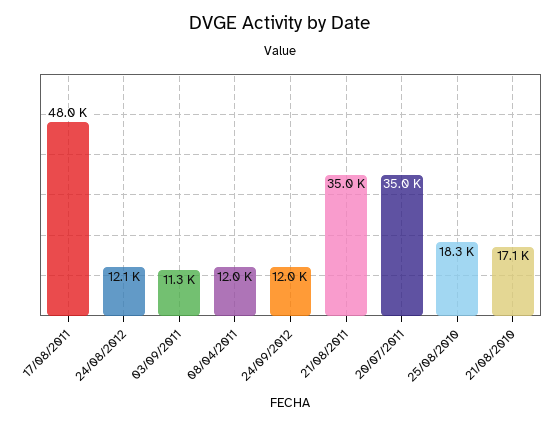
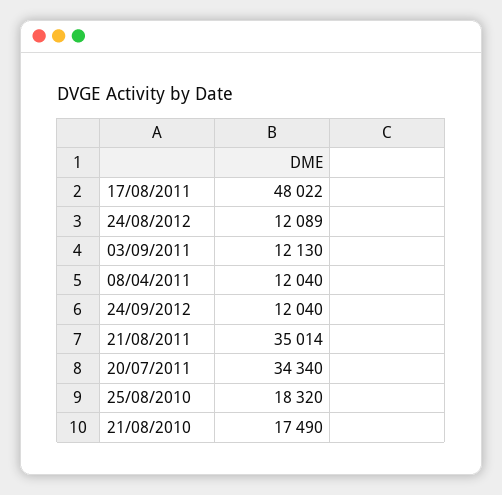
  {
    "17/08/2011": 48022,
    "24/08/2012": 12089,
-   "03/09/2011": 11300,
+   "03/09/2011": 12130,
    "08/04/2011": 12040,
    "24/09/2012": 12040,
    "21/08/2011": 35014,
-   "20/07/2011": 35000,
+   "20/07/2011": 34340,
    "25/08/2010": 18320,
-   "21/08/2010": 17100
+   "21/08/2010": 17490
  }

